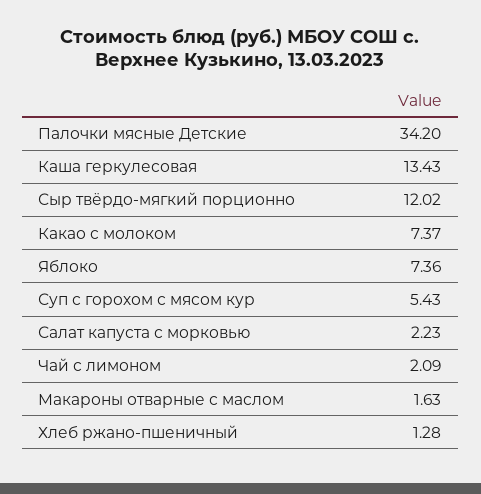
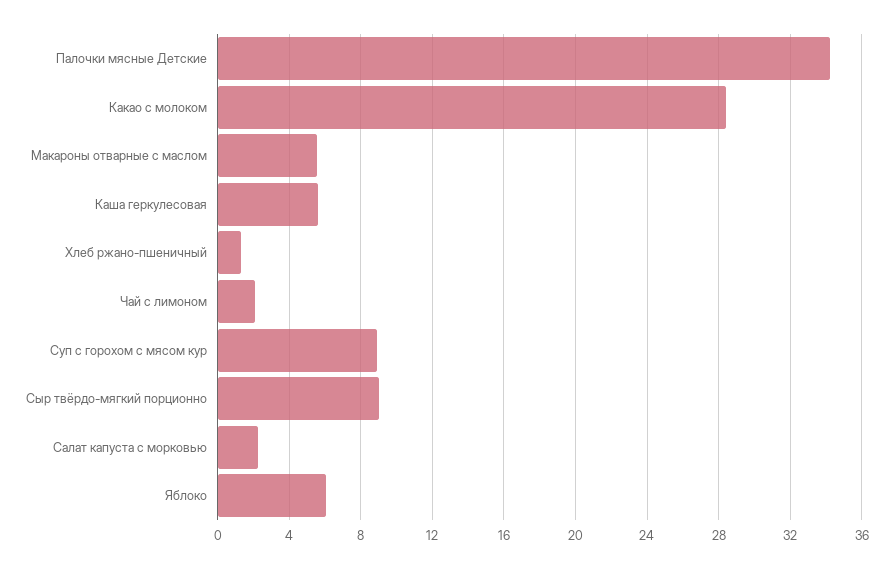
  {
    "Палочки мясные Детские": 34.2,
-   "Каша геркулесовая": 13.43,
+   "Каша геркулесовая": 5.5,
-   "Сыр твёрдо-мягкий порционно": 12.02,
+   "Сыр твёрдо-мягкий порционно": 9,
-   "Какао с молоком": 7.37,
+   "Какао с молоком": 28.5,
-   "Яблоко": 7.36,
+   "Яблоко": 6,
-   "Суп с горохом с мясом кур": 5.43,
+   "Суп с горохом с мясом кур": 9,
    "Салат капуста с морковью": 2.23,
    "Чай с лимоном": 2.09,
-   "Макароны отварные с маслом": 1.63,
+   "Макароны отварные с маслом": 5.5,
    "Хлеб ржано-пшеничный": 1.28
  }

